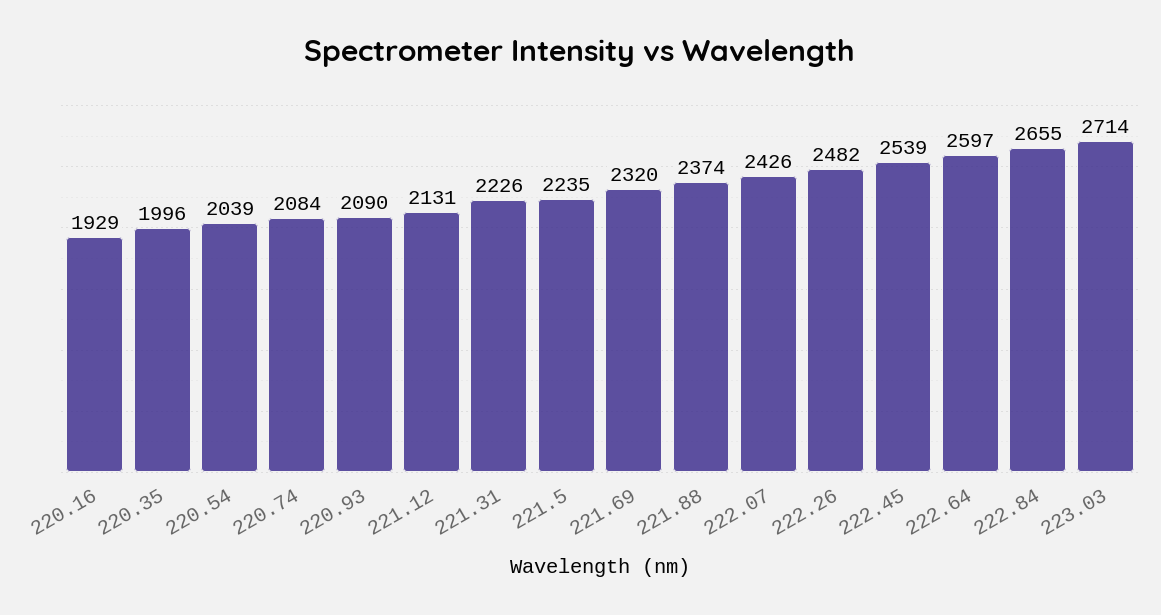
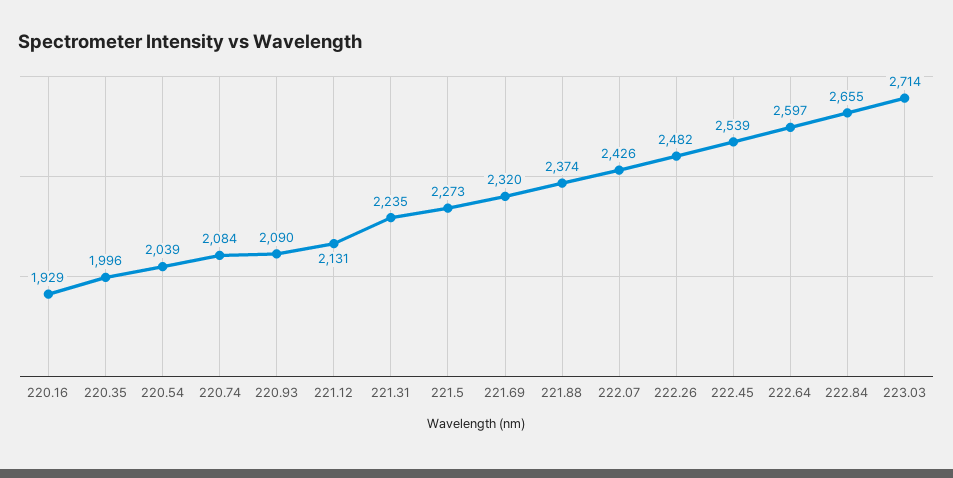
  {
    "220.16": 1929,
    "220.35": 1996,
    "220.54": 2039,
    "220.74": 2084,
    "220.93": 2090,
    "221.12": 2131,
-   "221.31": 2226,
+   "221.31": 2235,
-   "221.5": 2235,
+   "221.5": 2273,
    "221.69": 2320,
    "221.88": 2374,
    "222.07": 2426,
    "222.26": 2482,
    "222.45": 2539,
    "222.64": 2597,
    "222.84": 2655,
    "223.03": 2714
  }

